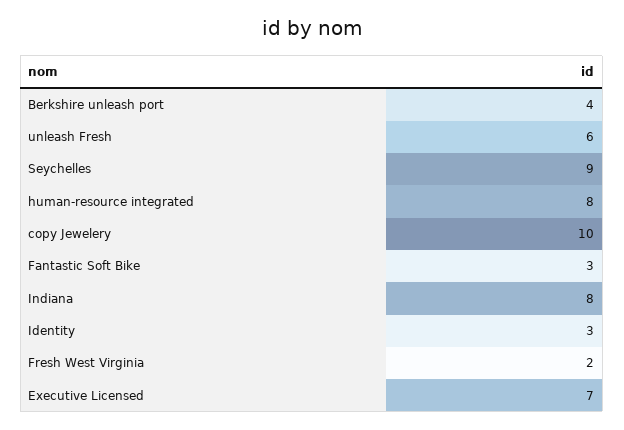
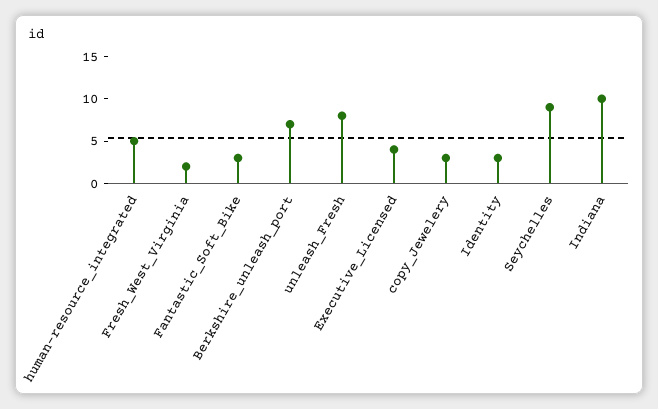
  {
-   "Berkshire unleash port": 4,
+   "Berkshire unleash port": 7,
-   "unleash Fresh": 6,
+   "unleash Fresh": 8,
    "Seychelles": 9,
-   "human-resource integrated": 8,
+   "human-resource integrated": 5,
-   "copy Jewelery": 10,
+   "copy Jewelery": 3,
    "Fantastic Soft Bike": 3,
-   "Indiana": 8,
+   "Indiana": 10,
    "Identity": 3,
    "Fresh West Virginia": 2,
-   "Executive Licensed": 7
+   "Executive Licensed": 4
  }

